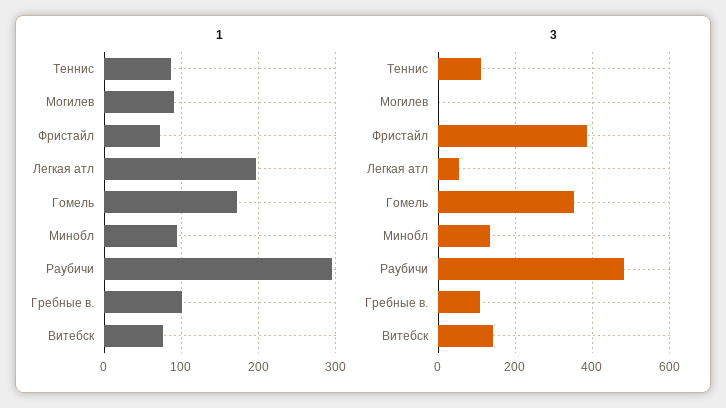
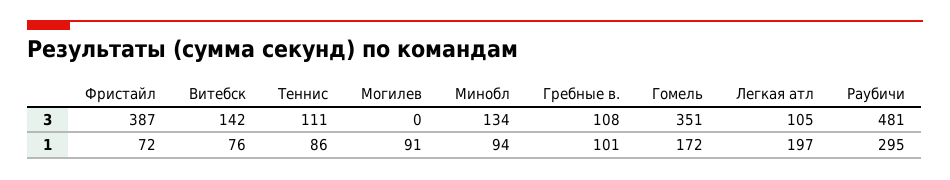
  {
    "1": {
      "Теннис": 86,
      "Могилев": 91,
      "Фристайл": 72,
      "Легкая атл": 197,
      "Гомель": 172,
      "Минобл": 94,
      "Раубичи": 295,
      "Гребные в.": 101,
      "Витебск": 76
    },
    "3": {
      "Теннис": 111,
      "Могилев": 0,
      "Фристайл": 387,
-     "Легкая атл": 60,
+     "Легкая атл": 105,
      "Гомель": 351,
      "Минобл": 134,
      "Раубичи": 481,
      "Гребные в.": 108,
      "Витебск": 142
    }
  }

